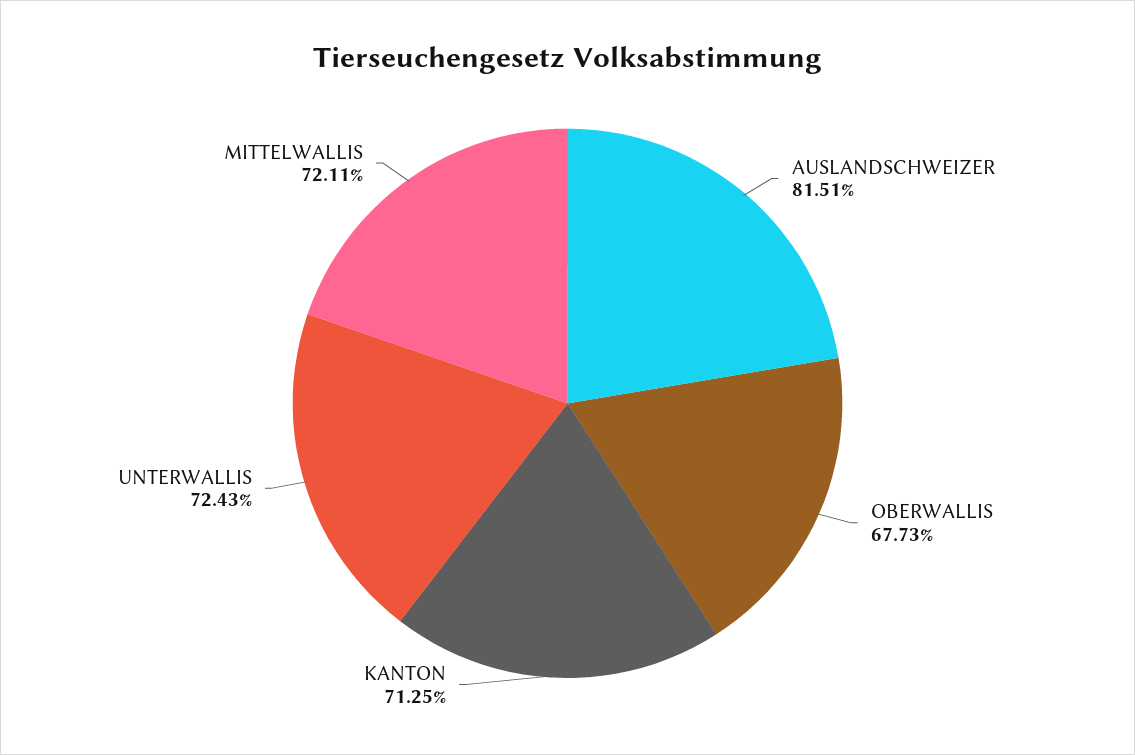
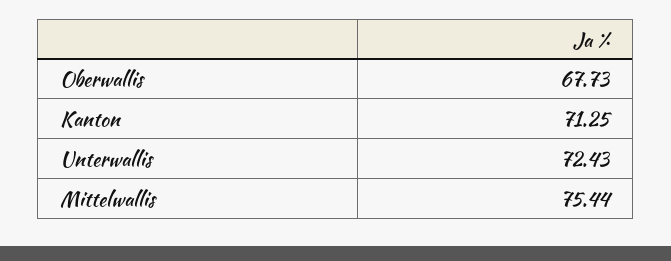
  {
-   "AUSLANDSCHWEIZER": 81.51,
    "OBERWALLIS": 67.73,
    "KANTON": 71.25,
    "UNTERWALLIS": 72.43,
-   "MITTELWALLIS": 72.11
+   "MITTELWALLIS": 75.44
  }

